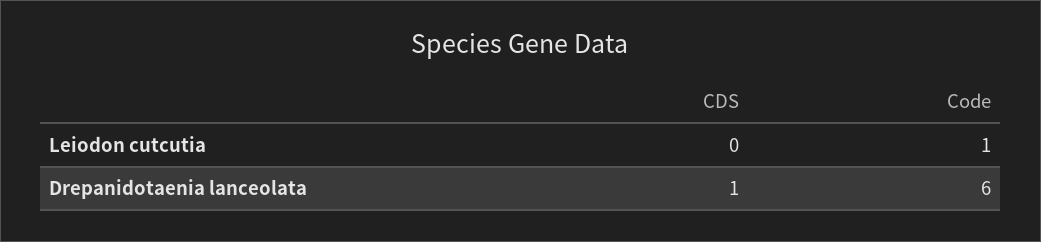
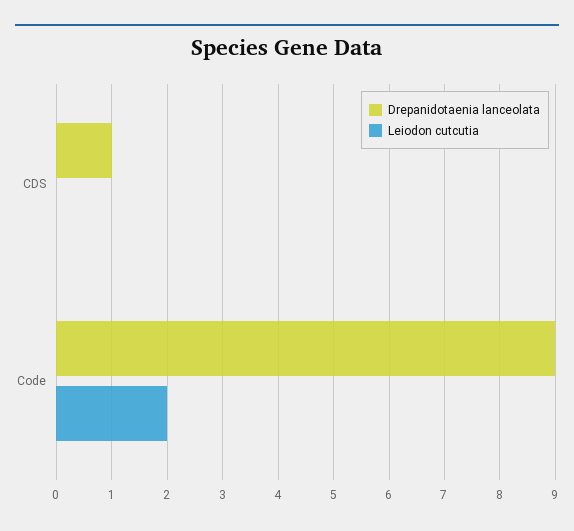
  {
    "Leiodon cutcutia": {
      "CDS": 0,
-     "Code": 1
+     "Code": 2
    },
    "Drepanidotaenia lanceolata": {
      "CDS": 1,
-     "Code": 6
+     "Code": 9
    }
  }

